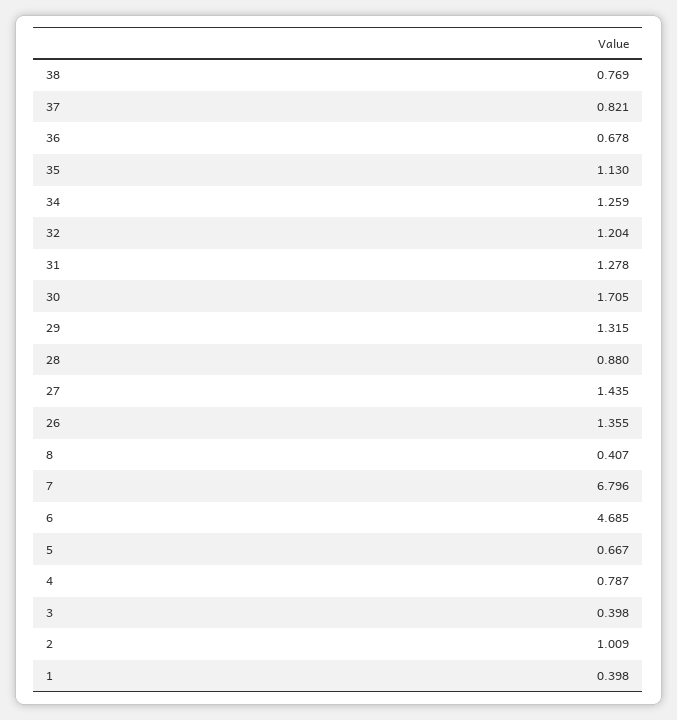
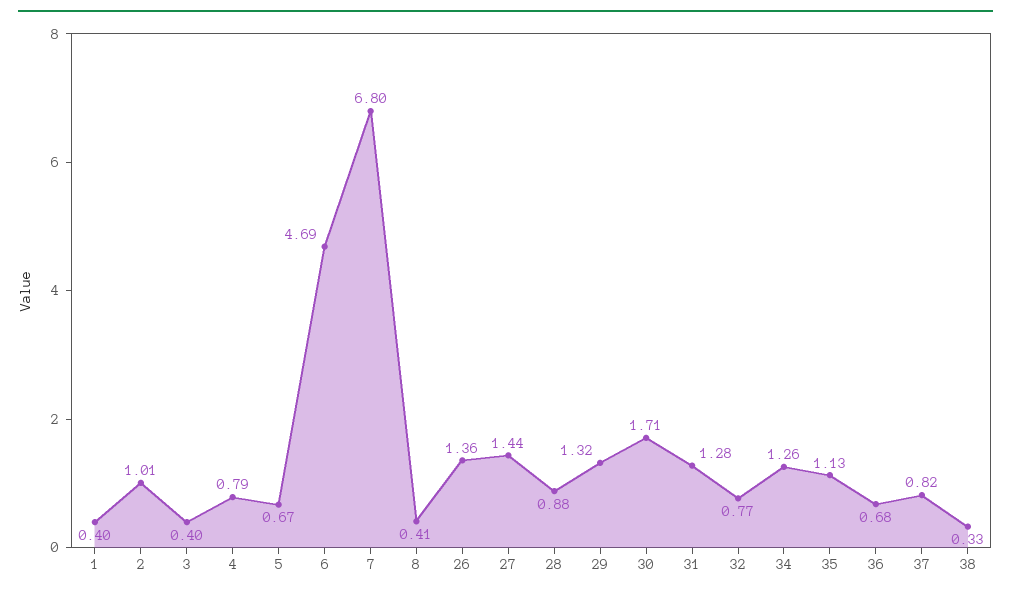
  {
-   "38": 0.769,
+   "38": 0.33,
    "37": 0.821,
    "36": 0.678,
    "35": 1.13,
    "34": 1.259,
-   "32": 1.204,
+   "32": 0.77,
    "31": 1.278,
    "30": 1.705,
    "29": 1.315,
    "28": 0.88,
    "27": 1.435,
    "26": 1.355,
    "8": 0.407,
    "7": 6.796,
    "6": 4.685,
    "5": 0.667,
    "4": 0.787,
    "3": 0.398,
    "2": 1.009,
    "1": 0.398
  }

